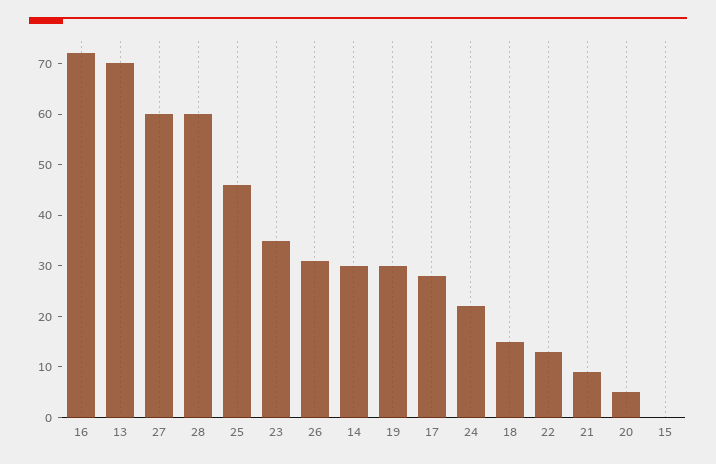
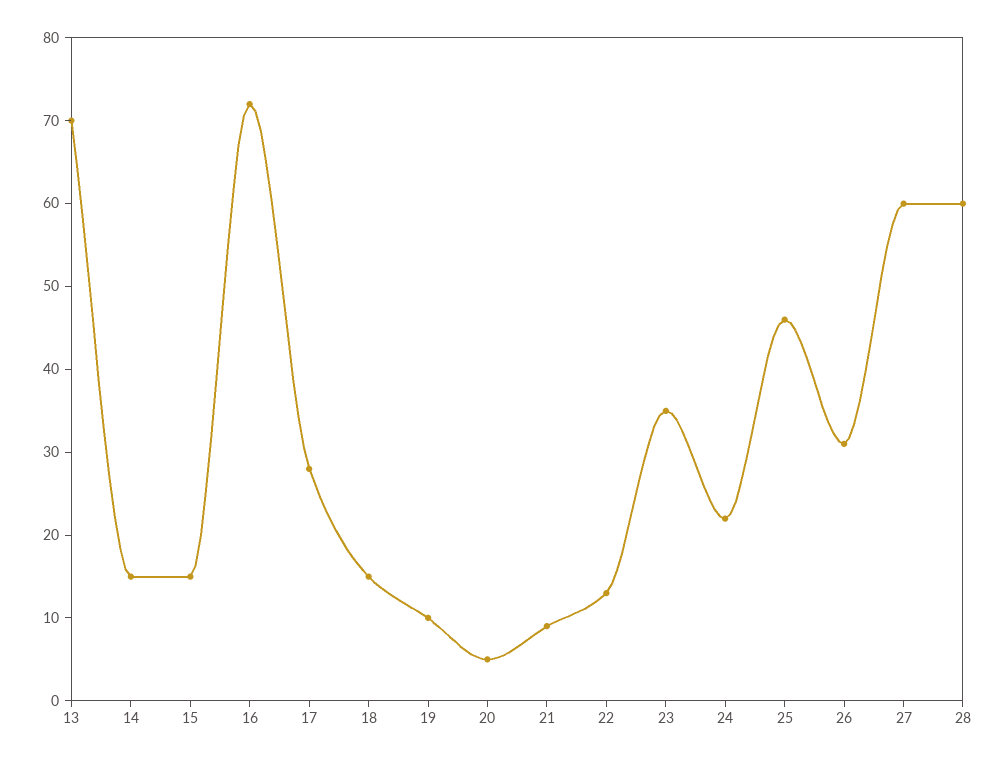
  {
    "16": 72,
    "13": 70,
    "27": 60,
    "28": 60,
    "25": 46,
    "23": 35,
    "26": 31,
-   "14": 30,
+   "14": 15,
-   "19": 30,
+   "19": 10,
    "17": 28,
    "24": 22,
    "18": 15,
    "22": 13,
    "21": 9,
    "20": 5,
-   "15": 0
+   "15": 15
  }

